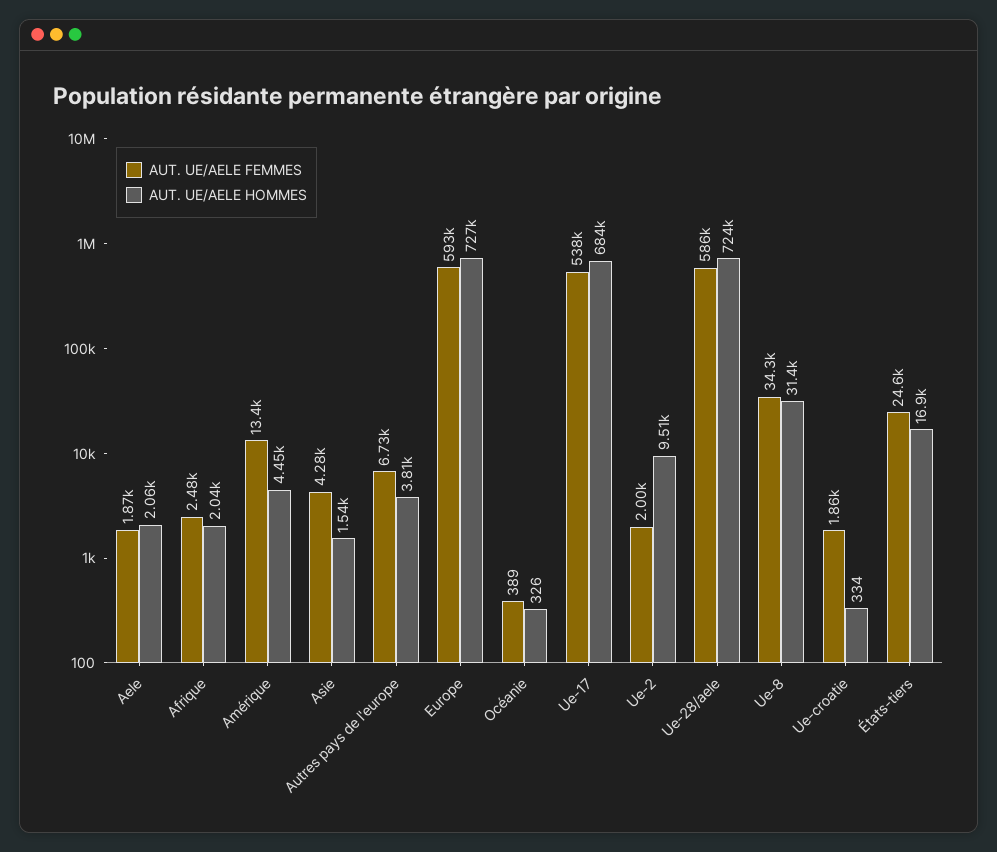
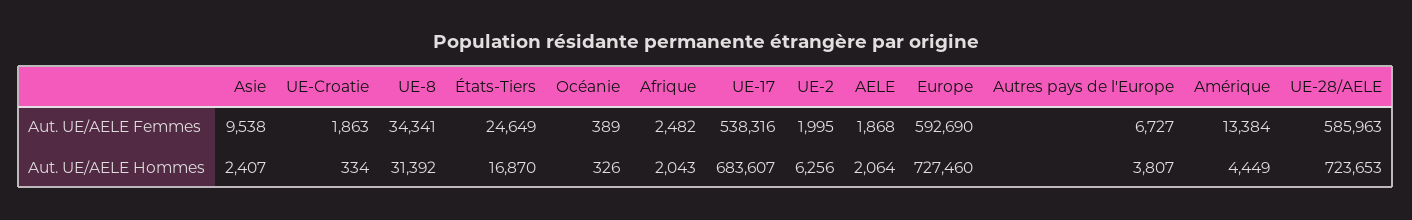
  {
    "AUT. UE/AELE FEMMES": {
      "Aele": 1868,
      "Afrique": 2482,
      "Amérique": 13384,
-     "Asie": 4280,
+     "Asie": 9538,
      "Autres pays de l'europe": 6727,
      "Europe": 592690,
      "Océanie": 389,
      "Ue-17": 538316,
      "Ue-2": 1995,
      "Ue-28/aele": 585963,
      "Ue-8": 34341,
      "Ue-croatie": 1863,
      "États-tiers": 24649
    },
    "AUT. UE/AELE HOMMES": {
      "Aele": 2064,
      "Afrique": 2043,
      "Amérique": 4449,
-     "Asie": 1540,
+     "Asie": 2407,
      "Autres pays de l'europe": 3807,
      "Europe": 727460,
      "Océanie": 326,
      "Ue-17": 683607,
-     "Ue-2": 9510,
+     "Ue-2": 6256,
      "Ue-28/aele": 723653,
      "Ue-8": 31392,
      "Ue-croatie": 334,
      "États-tiers": 16870
    }
  }

